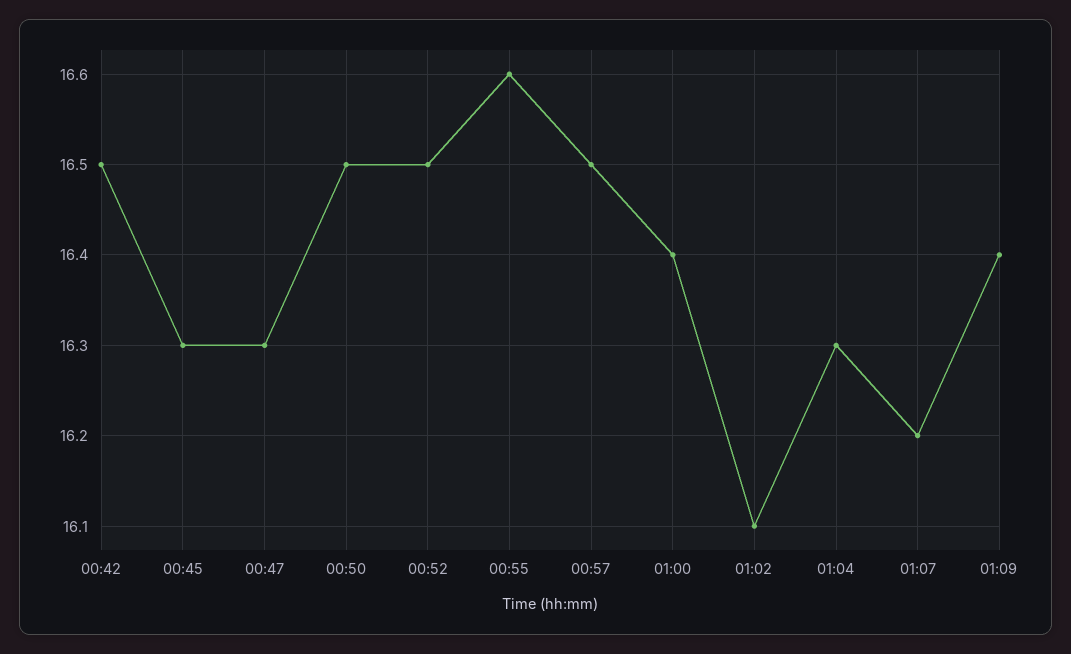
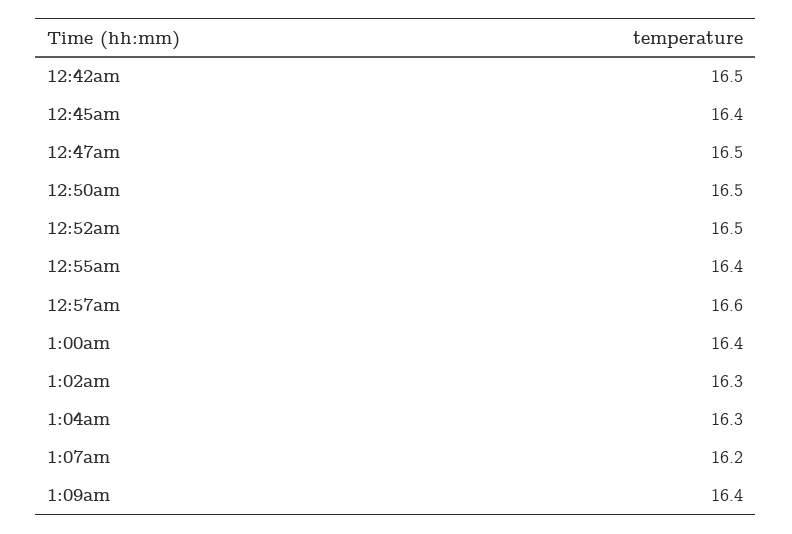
  {
    "00:42": 16.5,
-   "00:45": 16.3,
+   "00:45": 16.4,
-   "00:47": 16.3,
+   "00:47": 16.5,
    "00:50": 16.5,
    "00:52": 16.5,
-   "00:55": 16.6,
+   "00:55": 16.4,
-   "00:57": 16.5,
+   "00:57": 16.6,
    "01:00": 16.4,
-   "01:02": 16.1,
+   "01:02": 16.3,
    "01:04": 16.3,
    "01:07": 16.2,
    "01:09": 16.4
  }

